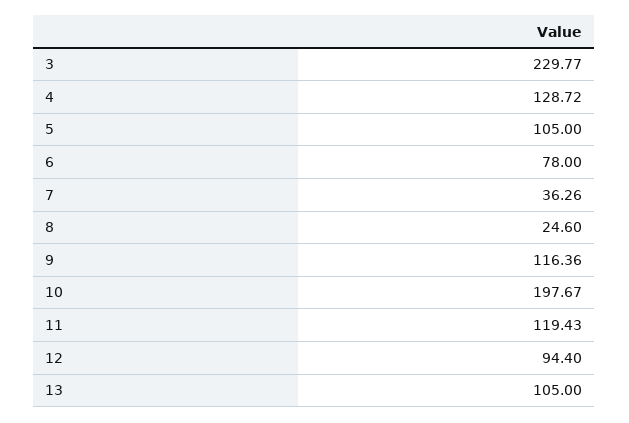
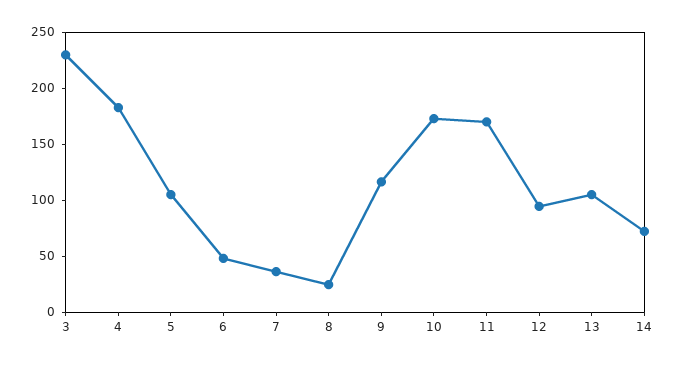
  {
    "3": 229.77,
-   "4": 128.72,
+   "4": 180,
    "5": 105,
-   "6": 78,
+   "6": 50,
    "7": 36.26,
    "8": 24.6,
    "9": 116.36,
-   "10": 197.67,
+   "10": 170,
-   "11": 119.43,
+   "11": 170,
    "12": 94.4,
-   "13": 105
+   "13": 105,
+   "14": 70
  }

